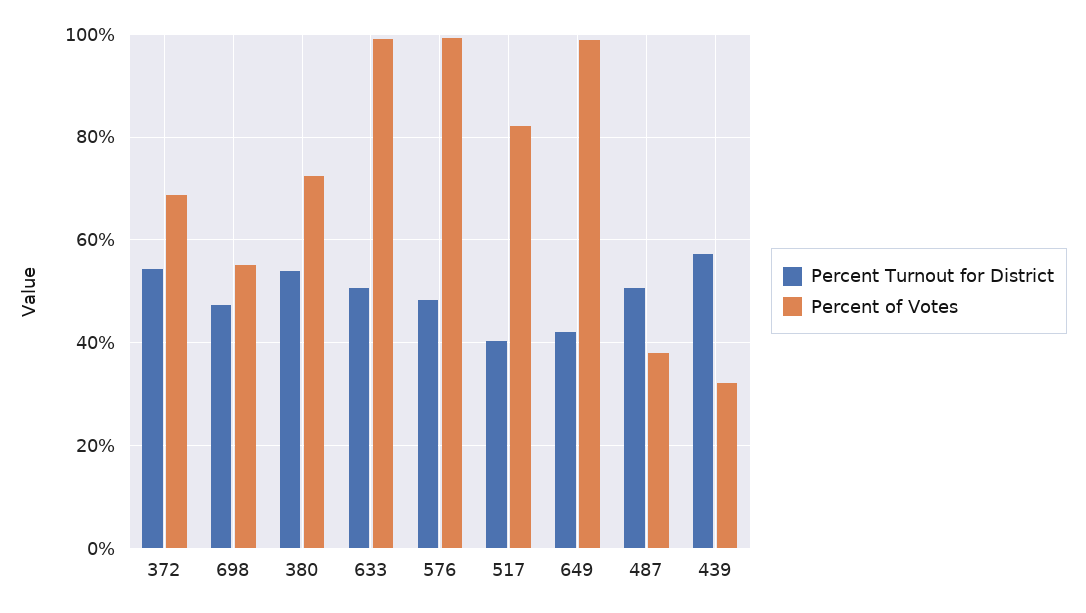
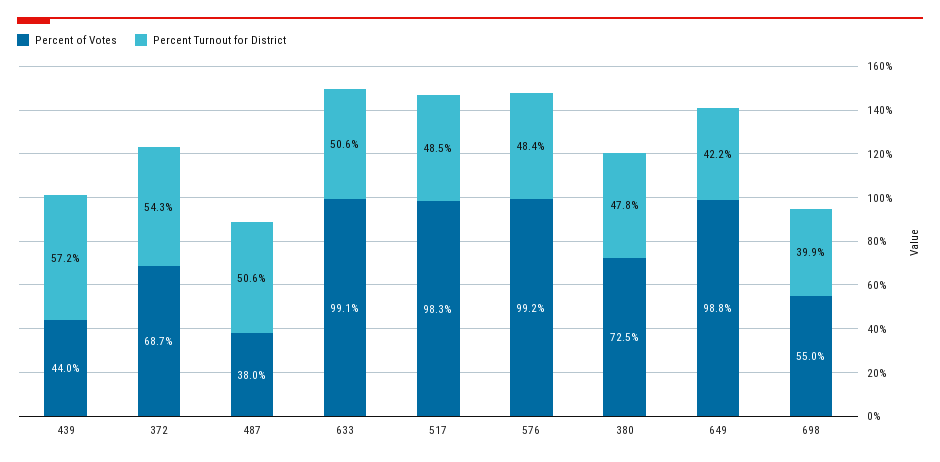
  {
    "Percent Turnout for District": {
      "372": 54.3,
-     "698": 48,
+     "698": 39.9,
-     "380": 54,
+     "380": 47.8,
      "633": 50.6,
      "576": 48.4,
-     "517": 40,
+     "517": 48.5,
      "649": 42.2,
      "487": 50.6,
      "439": 57.2
    },
    "Percent of Votes": {
      "372": 68.7,
      "698": 55,
      "380": 72.5,
      "633": 99.1,
      "576": 99.2,
-     "517": 82,
+     "517": 98.3,
      "649": 98.8,
      "487": 38,
-     "439": 32
+     "439": 44
    }
  }

